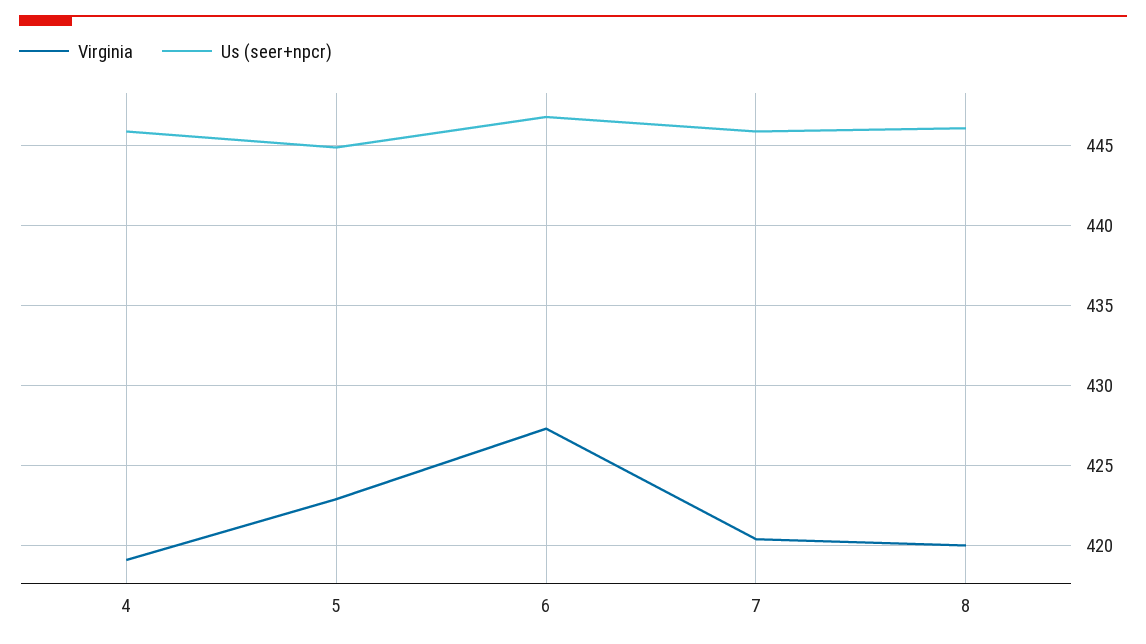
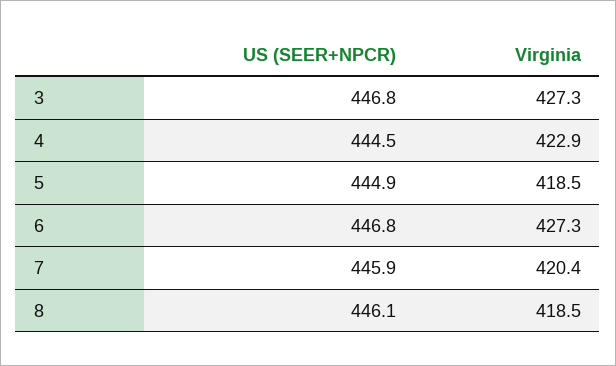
  {
    "Virginia": {
-     "4": 419,
+     "4": 422.9,
-     "5": 423,
+     "5": 418.5,
      "6": 427.3,
      "7": 420.4,
-     "8": 420
+     "8": 418.5,
+     "3": 427.3
    },
    "Us (seer+npcr)": {
-     "4": 446,
+     "4": 444.5,
      "5": 444.9,
      "6": 446.8,
      "7": 445.9,
-     "8": 446.1
+     "8": 446.1,
+     "3": 446.8
    }
  }

